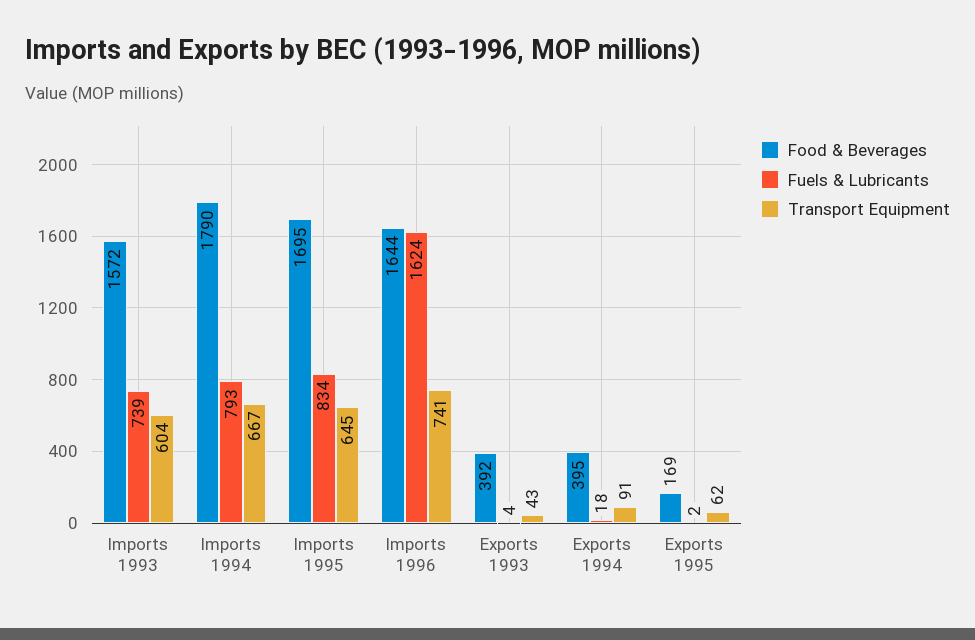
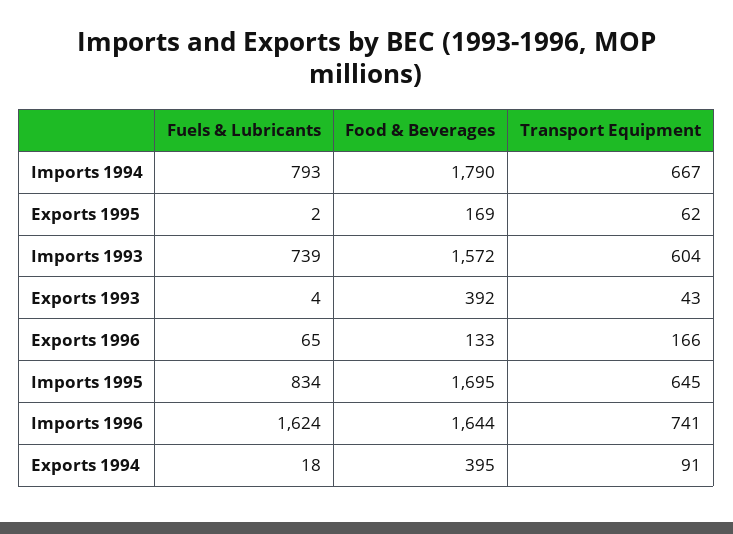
  {
    "Food & Beverages": {
      "Imports 1993": 1572,
      "Imports 1994": 1790,
      "Imports 1995": 1695,
      "Imports 1996": 1644,
      "Exports 1993": 392,
      "Exports 1994": 395,
-     "Exports 1995": 169
+     "Exports 1995": 169,
+     "Exports 1996": 133
    },
    "Fuels & Lubricants": {
      "Imports 1993": 739,
      "Imports 1994": 793,
      "Imports 1995": 834,
      "Imports 1996": 1624,
      "Exports 1993": 4,
      "Exports 1994": 18,
-     "Exports 1995": 2
+     "Exports 1995": 2,
+     "Exports 1996": 65
    },
    "Transport Equipment": {
      "Imports 1993": 604,
      "Imports 1994": 667,
      "Imports 1995": 645,
      "Imports 1996": 741,
      "Exports 1993": 43,
      "Exports 1994": 91,
-     "Exports 1995": 62
+     "Exports 1995": 62,
+     "Exports 1996": 166
    }
  }

